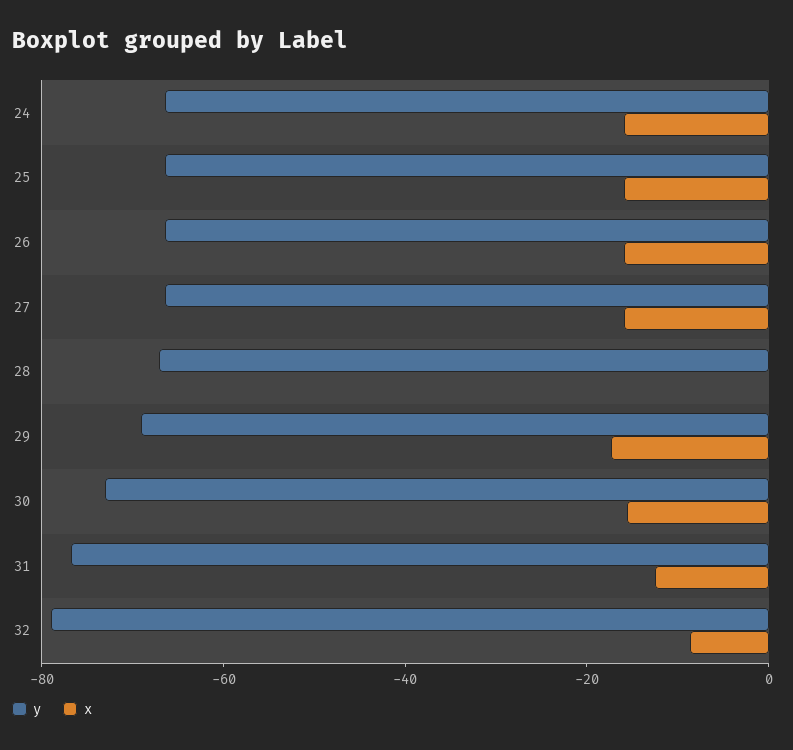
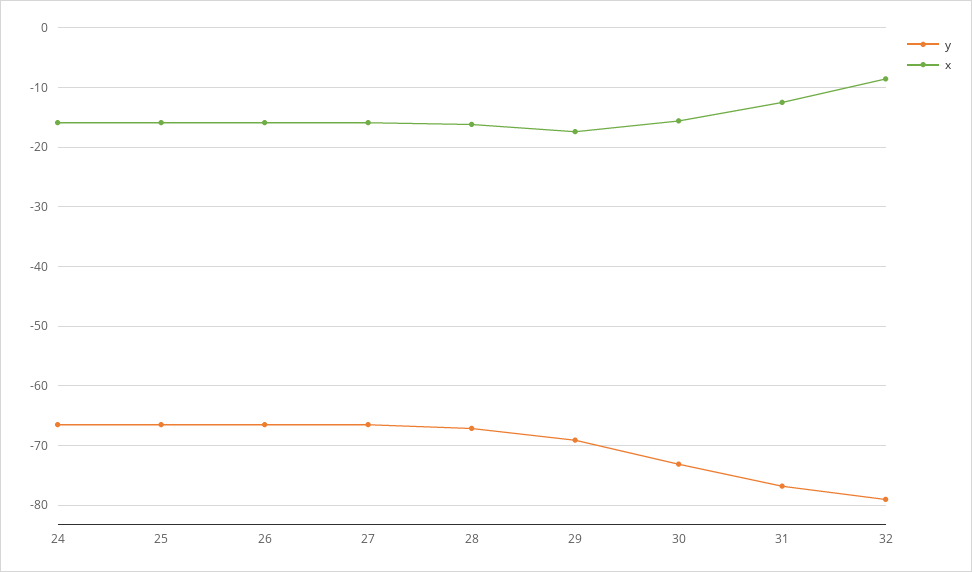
  {
    "y": {
      "24": -66,
      "25": -66,
      "26": -66,
      "27": -66,
      "28": -68,
      "29": -70,
      "30": -74,
      "31": -76,
      "32": -80
    },
    "x": {
      "24": -16,
      "25": -16,
      "26": -16,
      "27": -16,
-     "28": 0,
+     "28": -16,
      "29": -18,
      "30": -16,
      "31": -12,
      "32": -8
    }
  }

